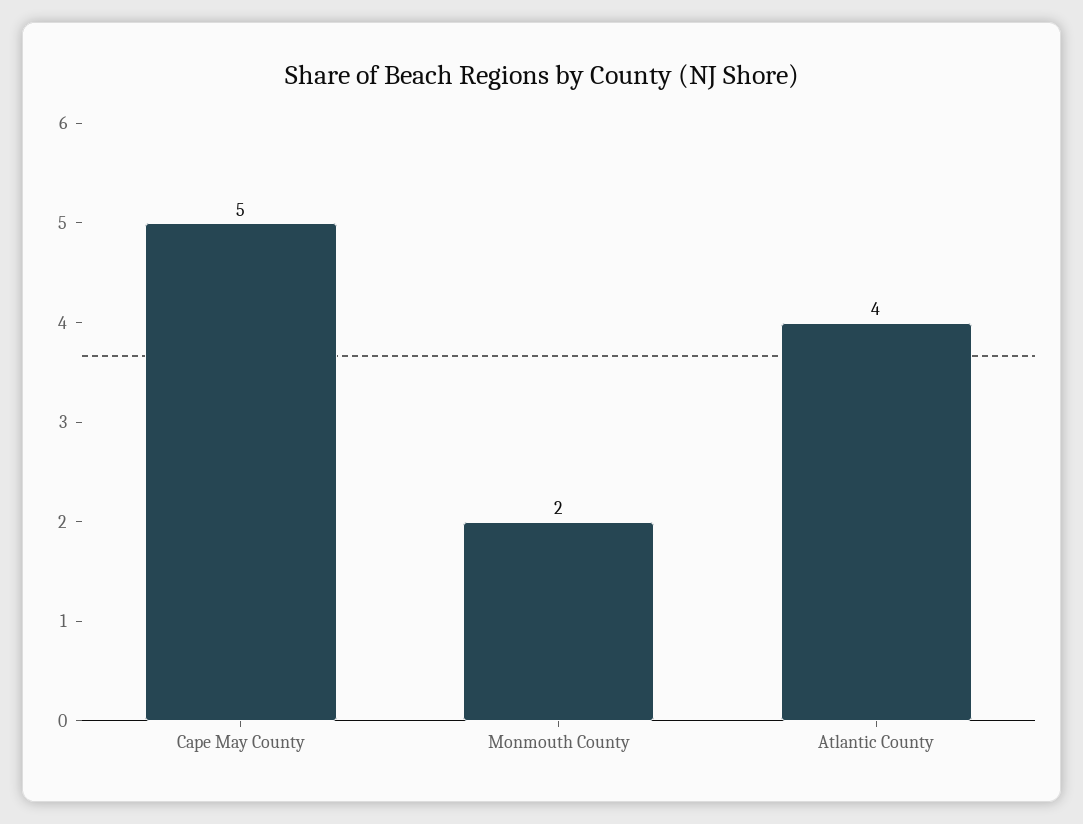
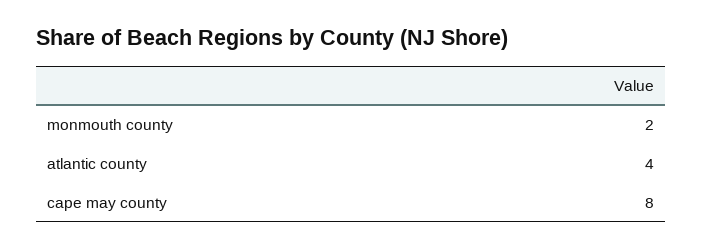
  {
-   "Cape May County": 5,
+   "Cape May County": 8,
    "Monmouth County": 2,
    "Atlantic County": 4
  }

